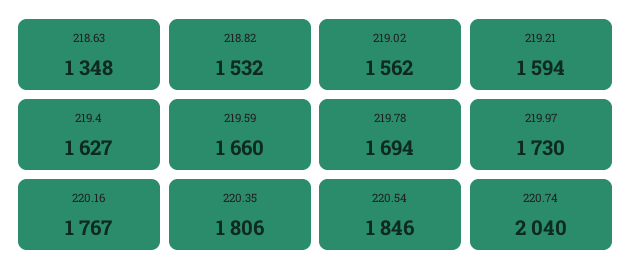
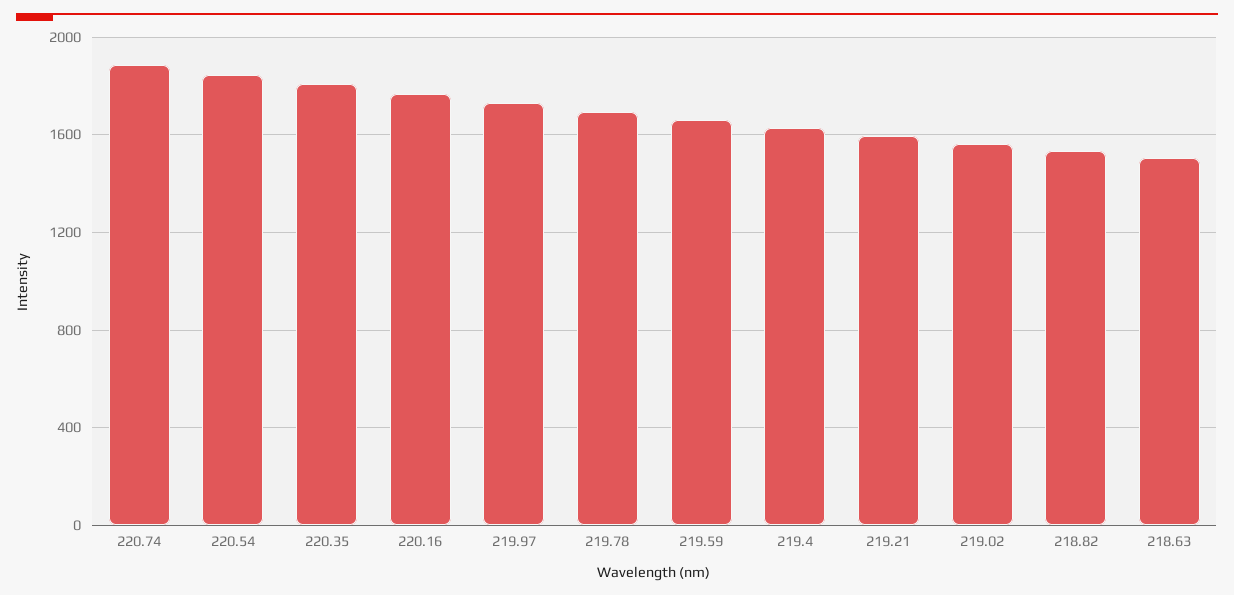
  {
-   "218.63": 1348,
+   "218.63": 1500,
    "218.82": 1532,
    "219.02": 1562,
    "219.21": 1594,
    "219.4": 1627,
    "219.59": 1660,
    "219.78": 1694,
    "219.97": 1730,
    "220.16": 1767,
    "220.35": 1806,
    "220.54": 1846,
-   "220.74": 2040
+   "220.74": 1900
  }

